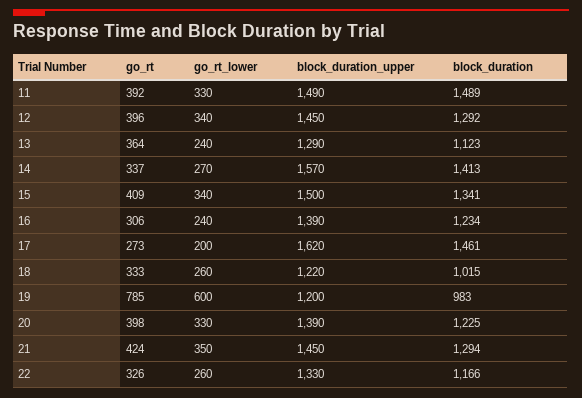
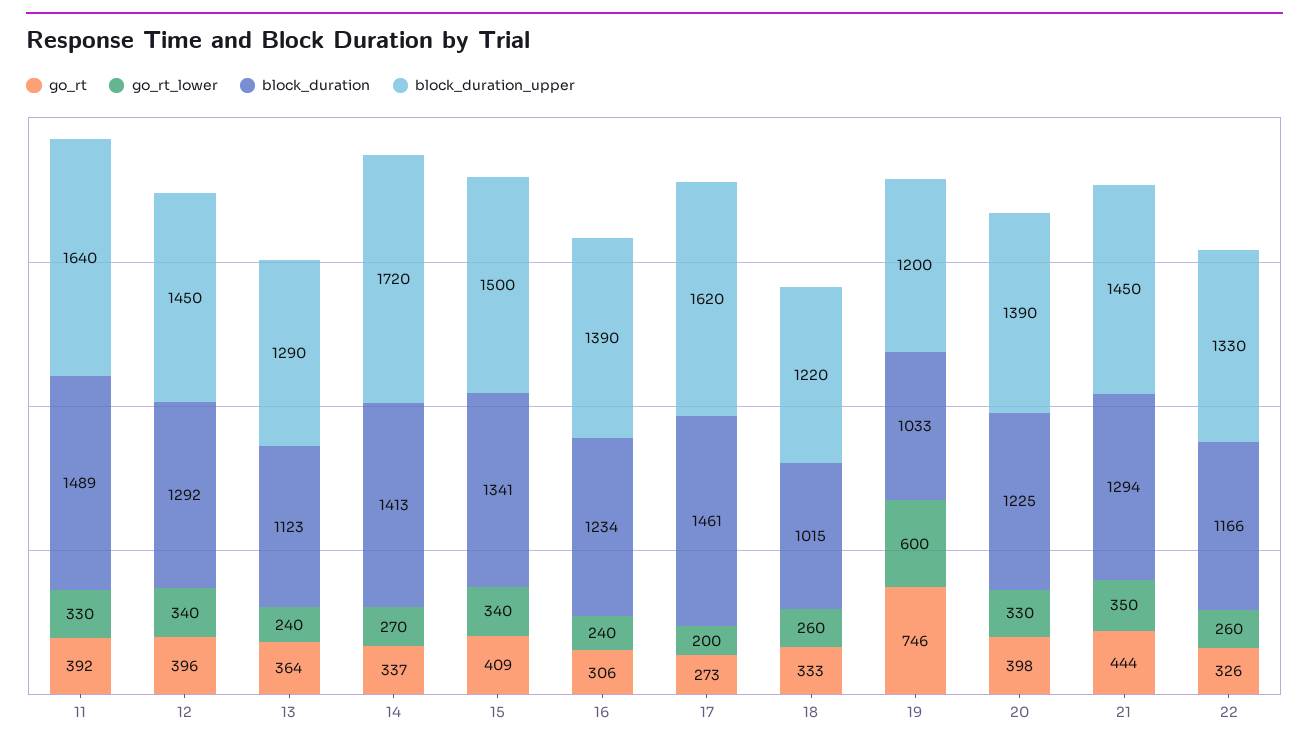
  {
    "go_rt": {
      "11": 392,
      "12": 396,
      "13": 364,
      "14": 337,
      "15": 409,
      "16": 306,
      "17": 273,
      "18": 333,
-     "19": 785,
+     "19": 746,
      "20": 398,
-     "21": 424,
+     "21": 444,
      "22": 326
    },
    "go_rt_lower": {
      "11": 330,
      "12": 340,
      "13": 240,
      "14": 270,
      "15": 340,
      "16": 240,
      "17": 200,
      "18": 260,
      "19": 600,
      "20": 330,
      "21": 350,
      "22": 260
    },
    "block_duration_upper": {
-     "11": 1490,
+     "11": 1640,
      "12": 1450,
      "13": 1290,
-     "14": 1570,
+     "14": 1720,
      "15": 1500,
      "16": 1390,
      "17": 1620,
      "18": 1220,
      "19": 1200,
      "20": 1390,
      "21": 1450,
      "22": 1330
    },
    "block_duration": {
      "11": 1489,
      "12": 1292,
      "13": 1123,
      "14": 1413,
      "15": 1341,
      "16": 1234,
      "17": 1461,
      "18": 1015,
-     "19": 983,
+     "19": 1033,
      "20": 1225,
      "21": 1294,
      "22": 1166
    }
  }

